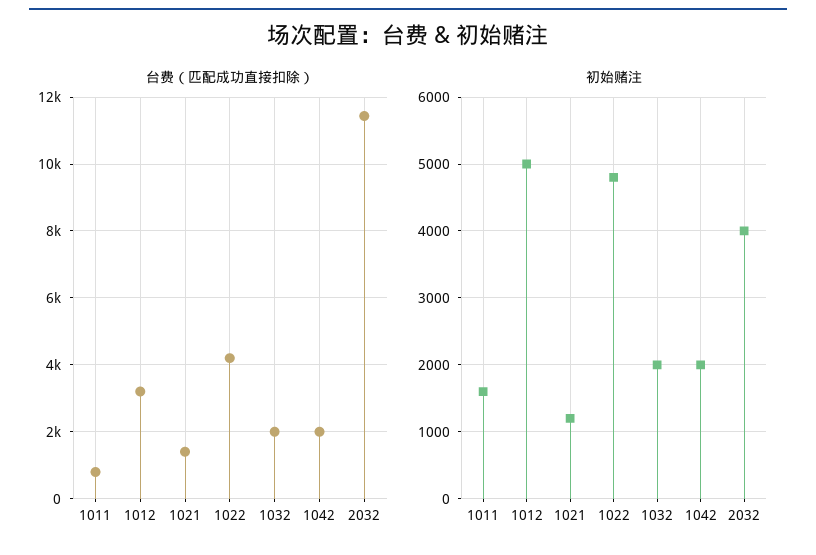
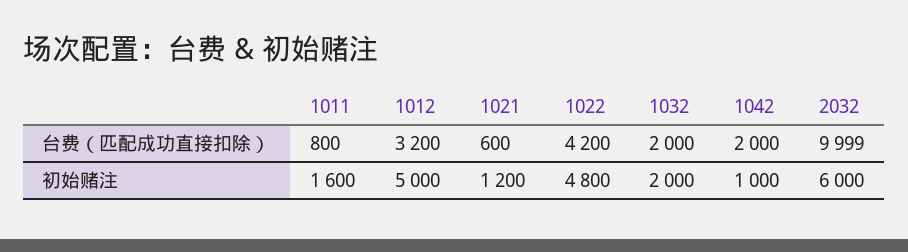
  {
    "台费（匹配成功直接扣除）": {
      "1011": 800,
      "1012": 3200,
-     "1021": 1400,
+     "1021": 600,
      "1022": 4200,
      "1032": 2000,
      "1042": 2000,
-     "2032": 11400
+     "2032": 9999
    },
    "初始赌注": {
      "1011": 1600,
      "1012": 5000,
      "1021": 1200,
      "1022": 4800,
      "1032": 2000,
-     "1042": 2000,
+     "1042": 1000,
-     "2032": 4000
+     "2032": 6000
    }
  }

